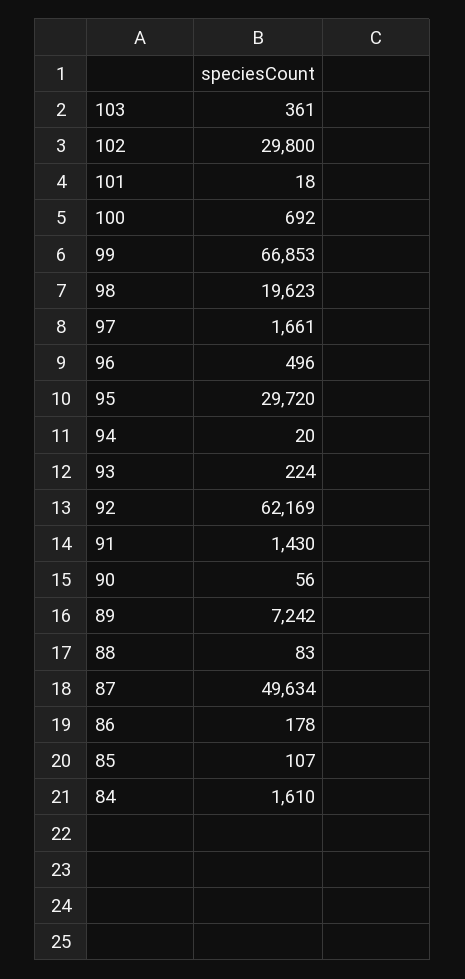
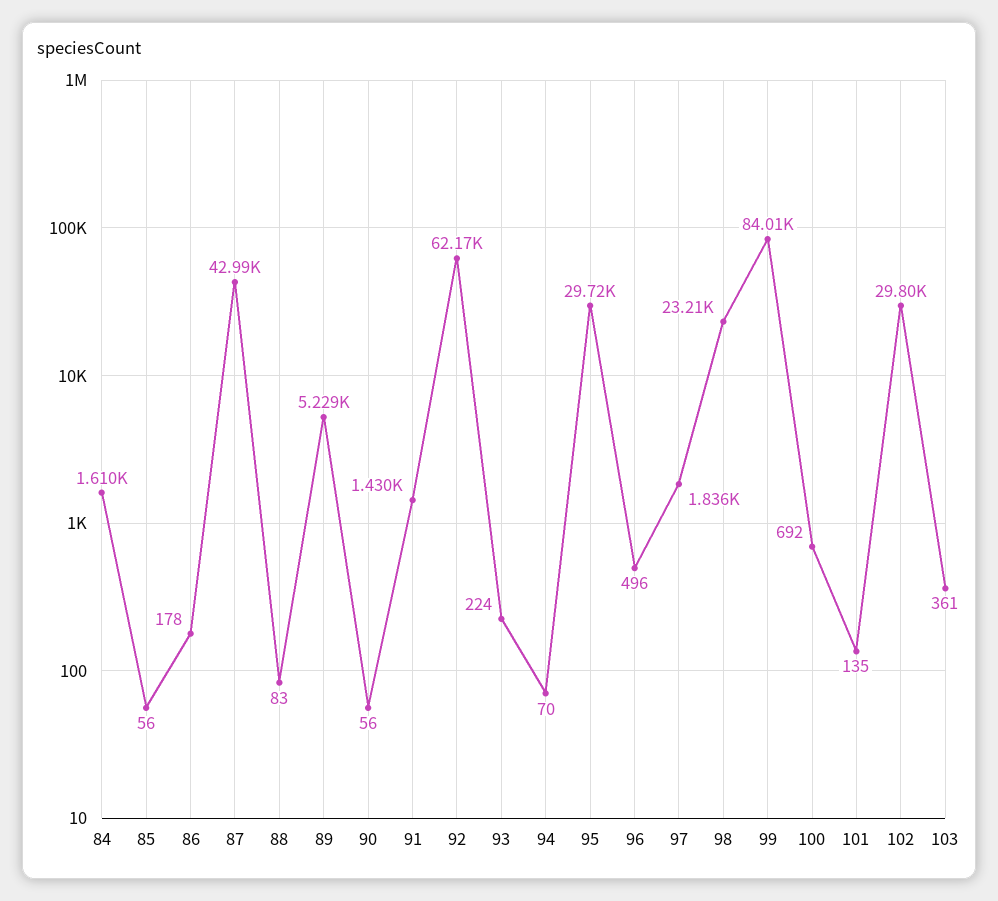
  {
    "103": 361,
    "102": 29800,
-   "101": 18,
+   "101": 135,
    "100": 692,
-   "99": 66853,
+   "99": 84010,
-   "98": 19623,
+   "98": 23210,
-   "97": 1661,
+   "97": 1836,
    "96": 496,
    "95": 29720,
-   "94": 20,
+   "94": 70,
    "93": 224,
    "92": 62169,
    "91": 1430,
    "90": 56,
-   "89": 7242,
+   "89": 5229,
    "88": 83,
-   "87": 49634,
+   "87": 42990,
    "86": 178,
-   "85": 107,
+   "85": 56,
    "84": 1610
  }

